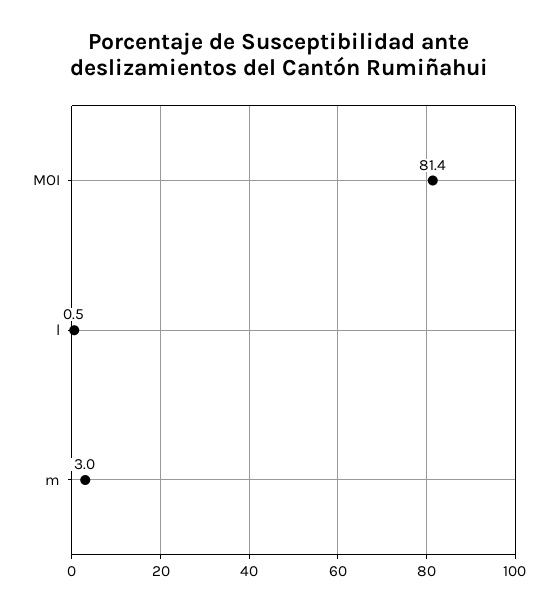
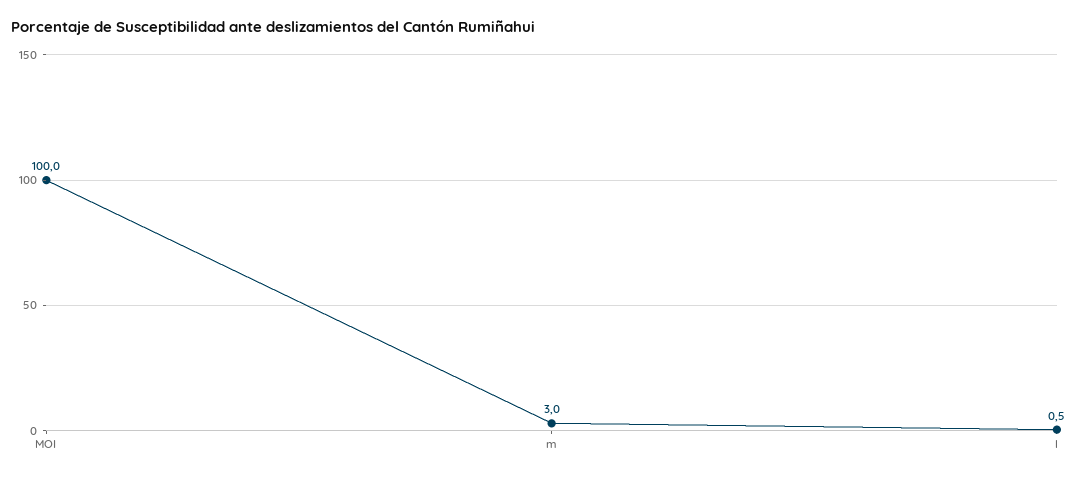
  {
-   "MOI": 81.4,
+   "MOI": 100,
    "l": 0.5,
    "m": 3
  }

